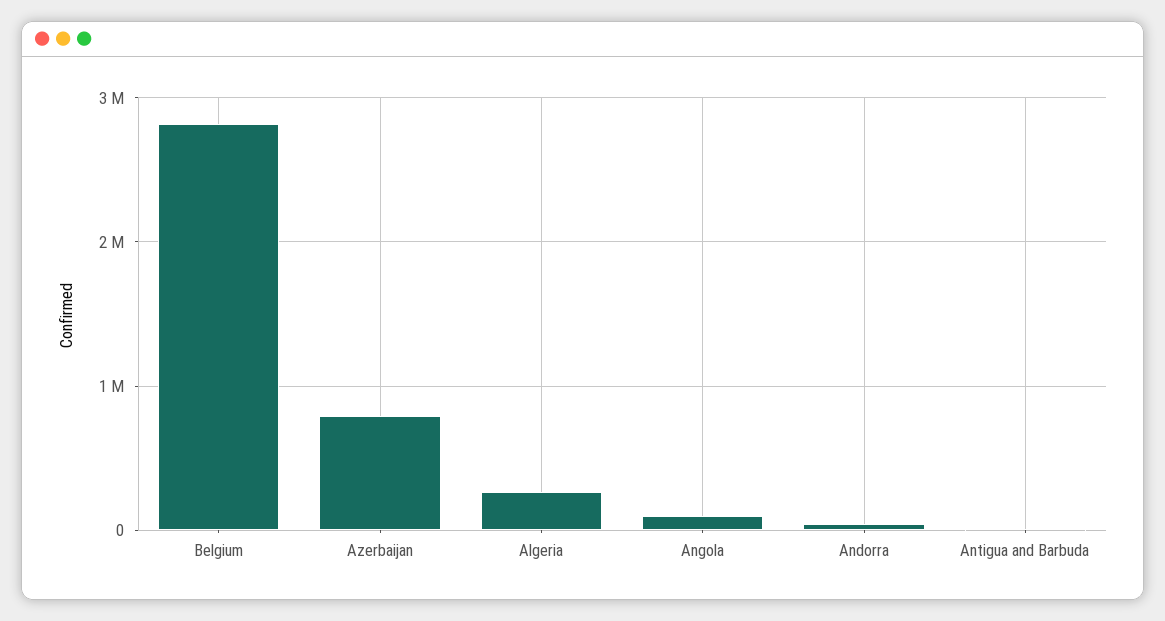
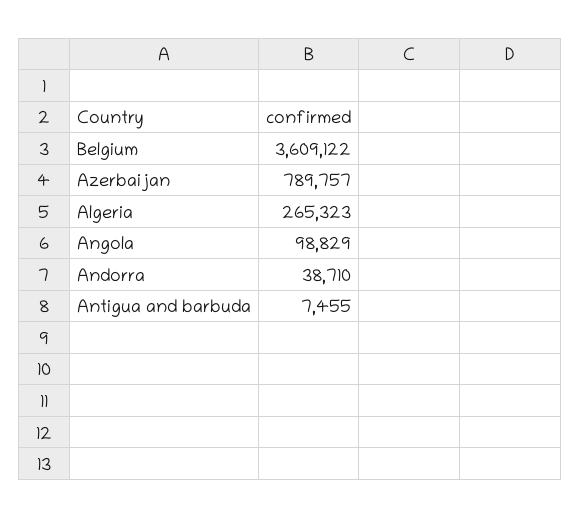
  {
-   "Belgium": 2800000,
+   "Belgium": 3609122,
    "Azerbaijan": 789757,
    "Algeria": 265323,
    "Angola": 98829,
    "Andorra": 38710,
    "Antigua and Barbuda": 7455
  }

